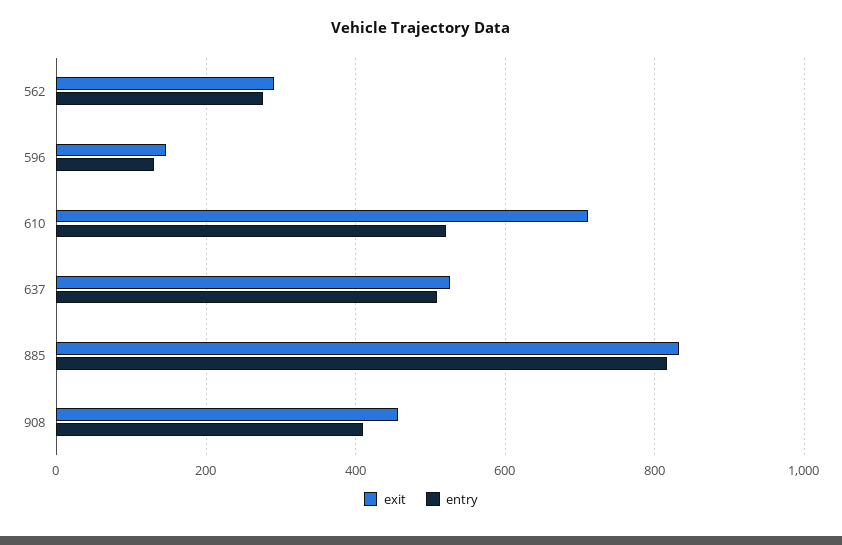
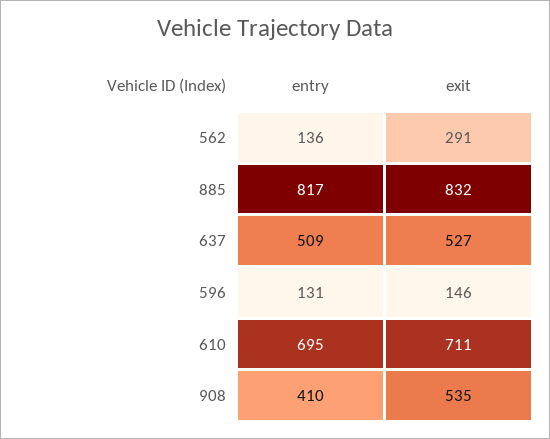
  {
    "exit": {
      "562": 291,
      "596": 146,
      "610": 711,
      "637": 527,
      "885": 832,
-     "908": 460
+     "908": 535
    },
    "entry": {
-     "562": 280,
+     "562": 136,
      "596": 131,
-     "610": 520,
+     "610": 695,
      "637": 509,
      "885": 817,
      "908": 410
    }
  }

